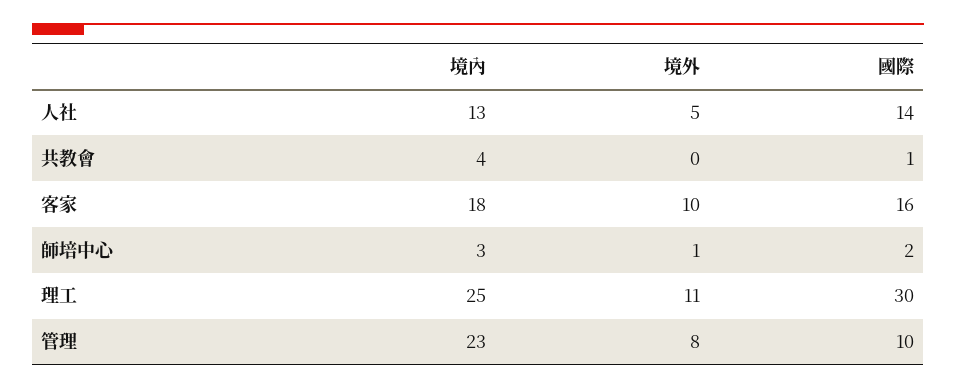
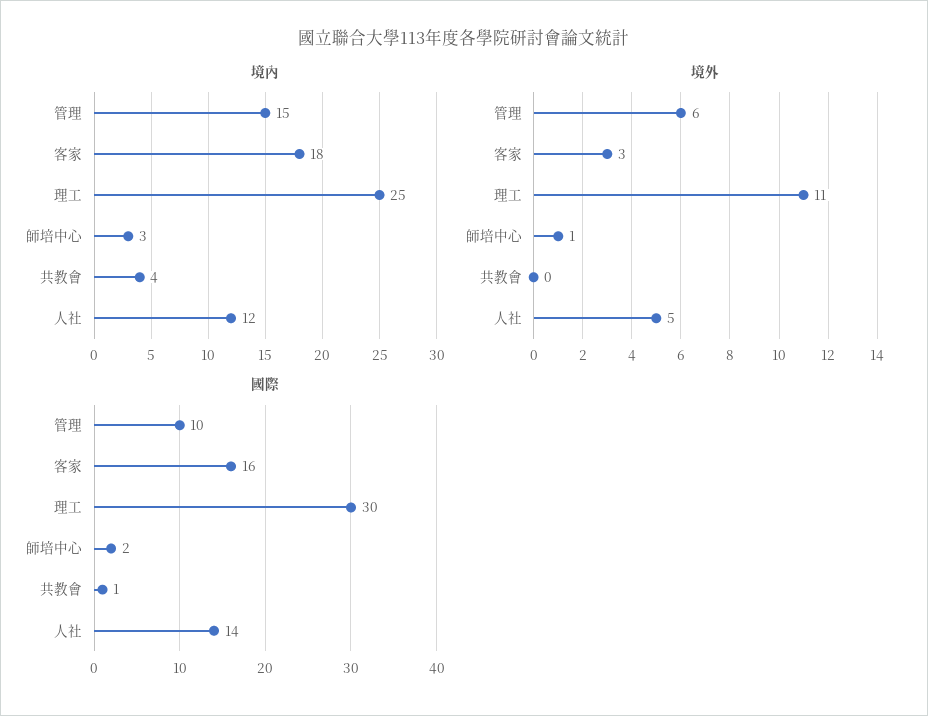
  {
    "境內": {
-     "人社": 13,
+     "人社": 12,
      "共教會": 4,
      "客家": 18,
      "師培中心": 3,
      "理工": 25,
-     "管理": 23
+     "管理": 15
    },
    "境外": {
      "人社": 5,
      "共教會": 0,
-     "客家": 10,
+     "客家": 3,
      "師培中心": 1,
      "理工": 11,
-     "管理": 8
+     "管理": 6
    },
    "國際": {
      "人社": 14,
      "共教會": 1,
      "客家": 16,
      "師培中心": 2,
      "理工": 30,
      "管理": 10
    }
  }

